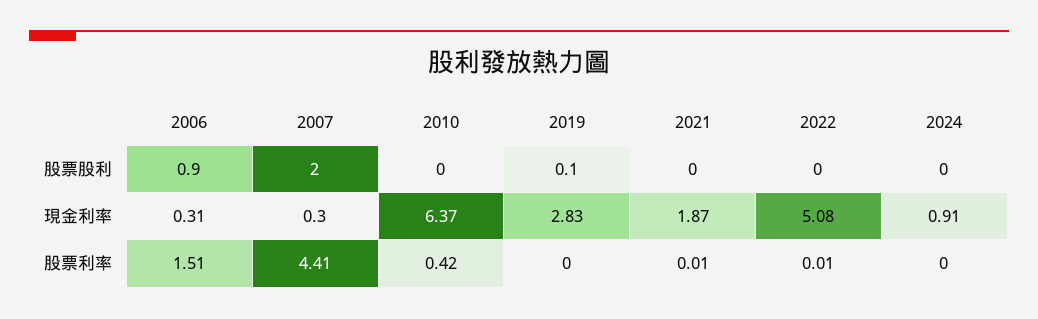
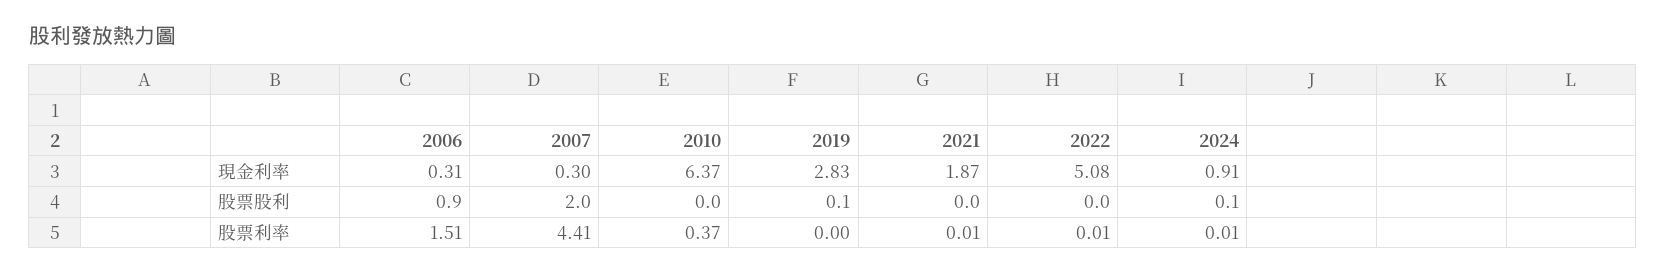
  {
    "2006": {
      "股票股利": 0.9,
      "現金利率": 0.31,
      "股票利率": 1.51
    },
    "2007": {
      "股票股利": 2,
      "現金利率": 0.3,
      "股票利率": 4.41
    },
    "2010": {
      "股票股利": 0,
      "現金利率": 6.37,
-     "股票利率": 0.42
+     "股票利率": 0.37
    },
    "2019": {
      "股票股利": 0.1,
      "現金利率": 2.83,
      "股票利率": 0
    },
    "2021": {
      "股票股利": 0,
      "現金利率": 1.87,
      "股票利率": 0.01
    },
    "2022": {
      "股票股利": 0,
      "現金利率": 5.08,
      "股票利率": 0.01
    },
    "2024": {
-     "股票股利": 0,
+     "股票股利": 0.1,
      "現金利率": 0.91,
-     "股票利率": 0
+     "股票利率": 0.01
    }
  }

